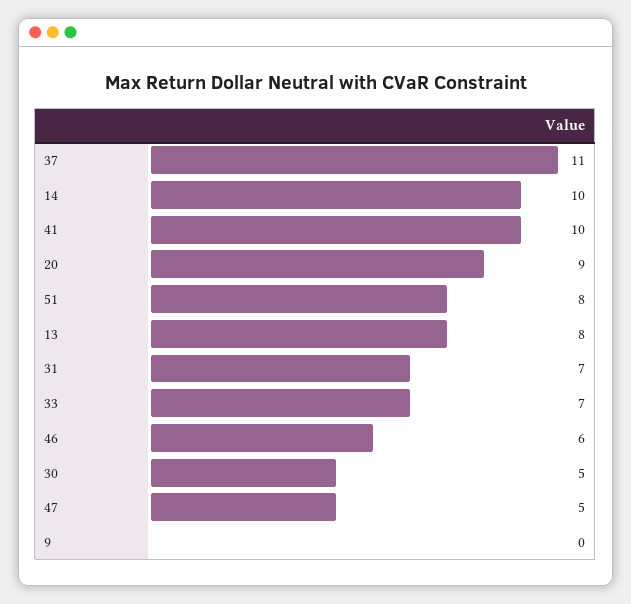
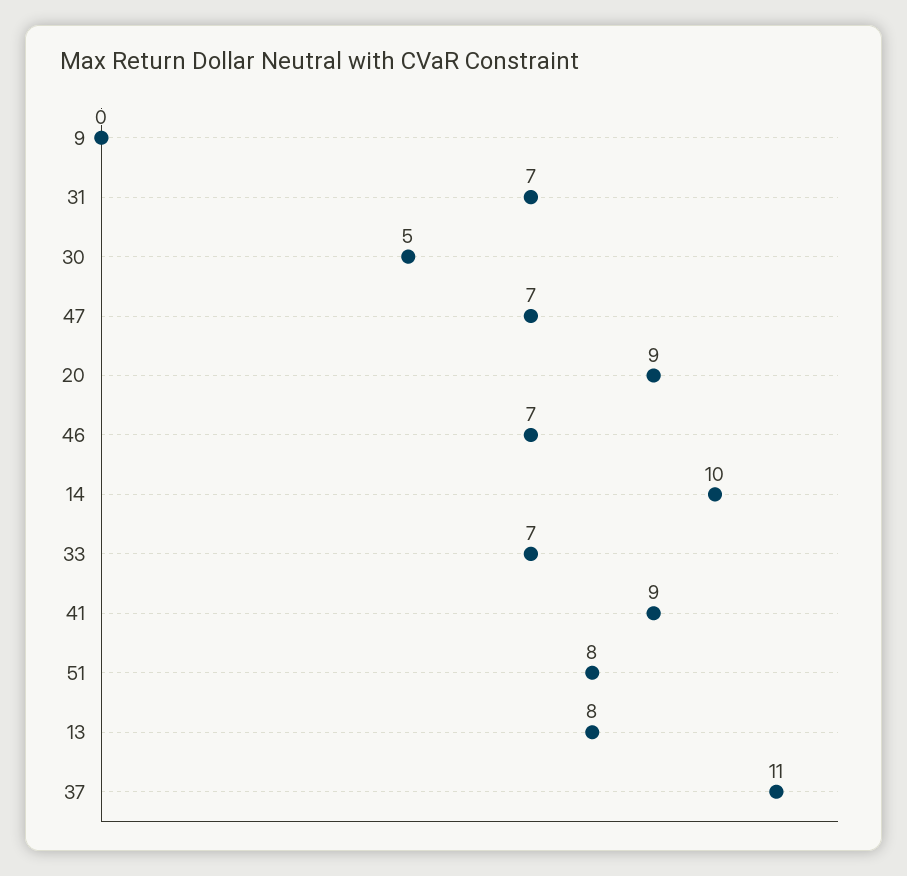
  {
    "37": 11,
    "14": 10,
-   "41": 10,
+   "41": 9,
    "20": 9,
    "51": 8,
    "13": 8,
    "31": 7,
    "33": 7,
-   "46": 6,
+   "46": 7,
    "30": 5,
-   "47": 5,
+   "47": 7,
    "9": 0
  }

